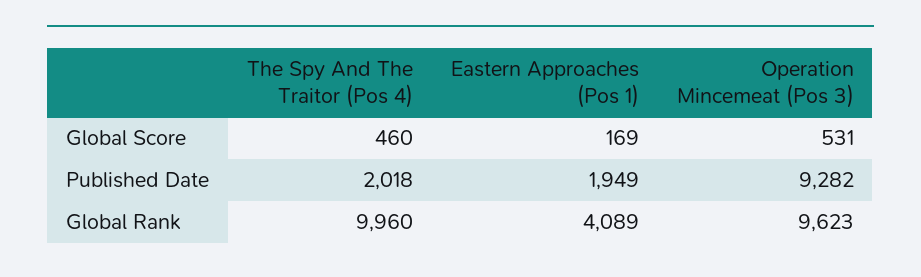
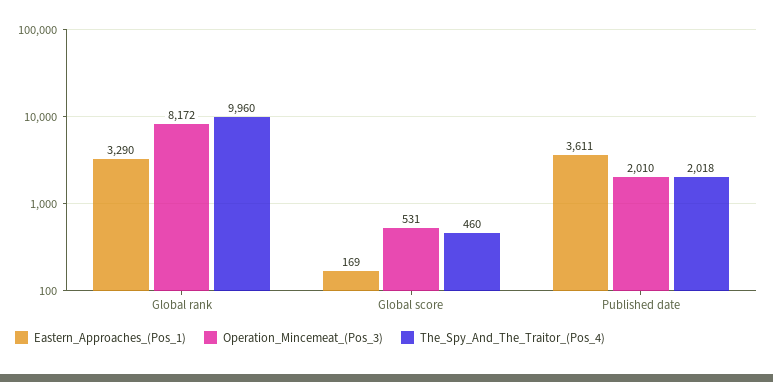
  {
    "The Spy And The Traitor (Pos 4)": {
      "Global Score": 460,
      "Published Date": 2018,
      "Global Rank": 9960
    },
    "Eastern Approaches (Pos 1)": {
      "Global Score": 169,
-     "Published Date": 1949,
+     "Published Date": 3611,
-     "Global Rank": 4089
+     "Global Rank": 3290
    },
    "Operation Mincemeat (Pos 3)": {
      "Global Score": 531,
-     "Published Date": 9282,
+     "Published Date": 2010,
-     "Global Rank": 9623
+     "Global Rank": 8172
    }
  }

